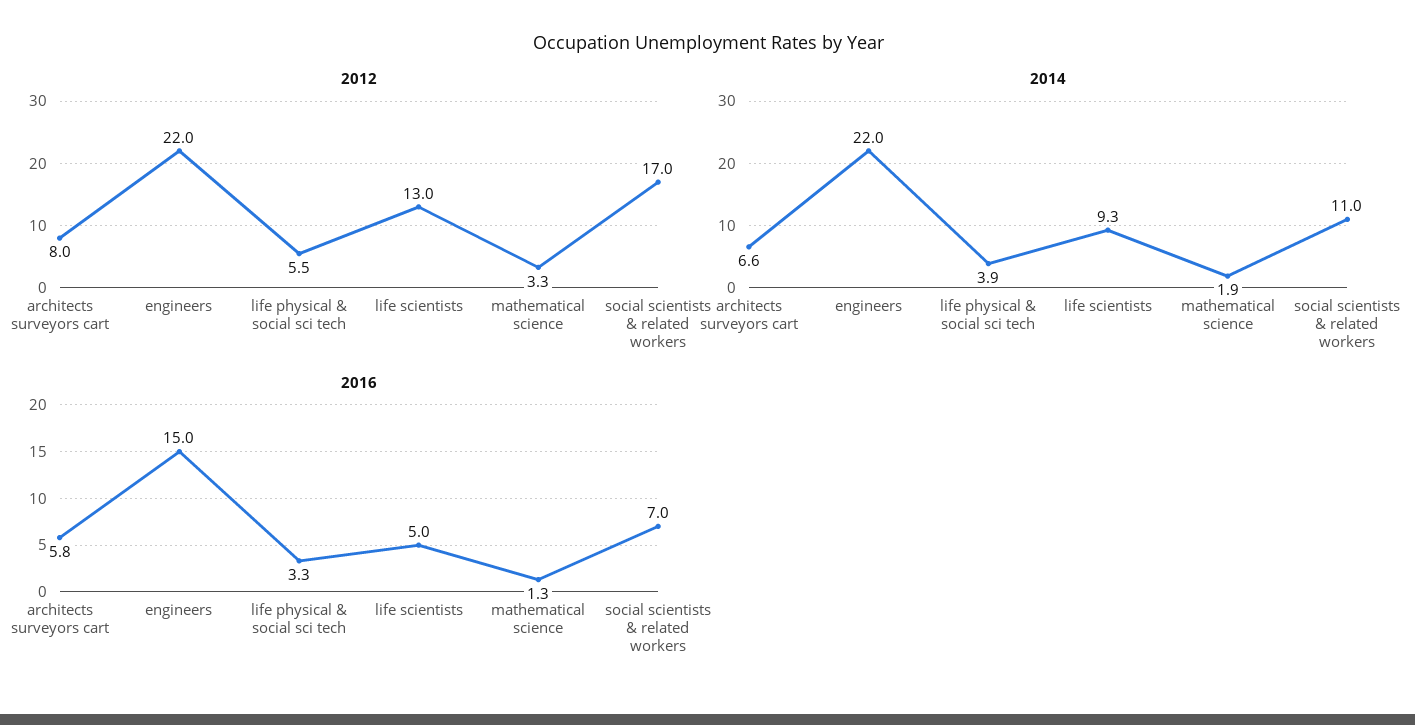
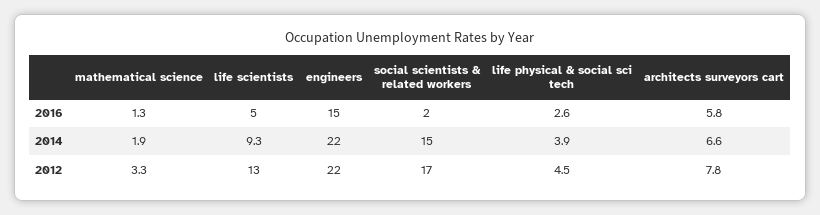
  {
    "2012": {
-     "architects surveyors cart": 8,
+     "architects surveyors cart": 7.8,
      "engineers": 22,
-     "life physical & social sci tech": 5.5,
+     "life physical & social sci tech": 4.5,
      "life scientists": 13,
      "mathematical science": 3.3,
      "social scientists & related workers": 17
    },
    "2014": {
      "architects surveyors cart": 6.6,
      "engineers": 22,
      "life physical & social sci tech": 3.9,
      "life scientists": 9.3,
      "mathematical science": 1.9,
-     "social scientists & related workers": 11
+     "social scientists & related workers": 15
    },
    "2016": {
      "architects surveyors cart": 5.8,
      "engineers": 15,
-     "life physical & social sci tech": 3.3,
+     "life physical & social sci tech": 2.6,
      "life scientists": 5,
      "mathematical science": 1.3,
-     "social scientists & related workers": 7
+     "social scientists & related workers": 2
    }
  }

